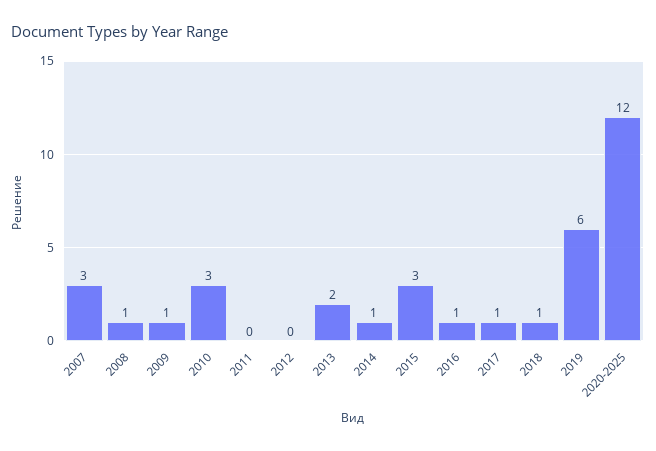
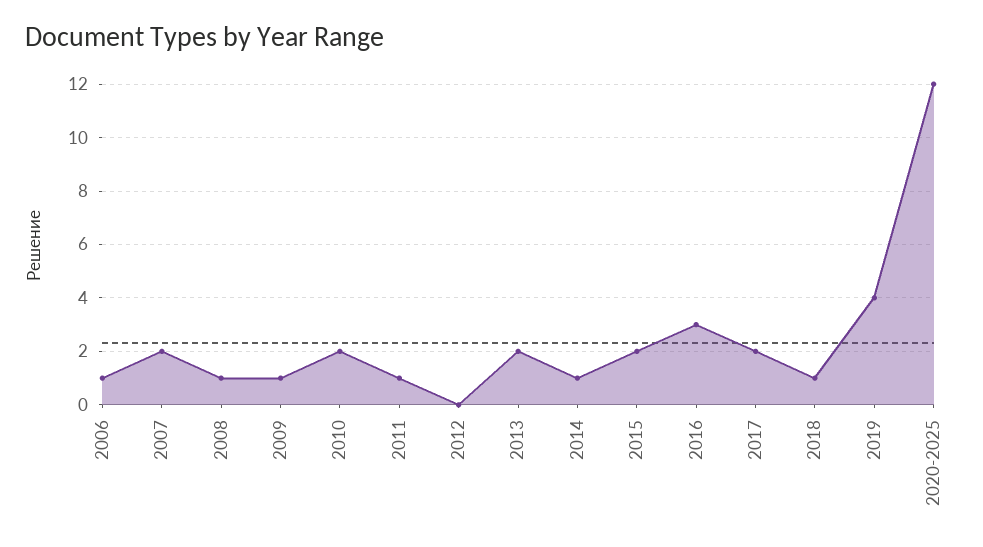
  {
-   "2007": 3,
+   "2007": 2,
    "2008": 1,
    "2009": 1,
-   "2010": 3,
+   "2010": 2,
-   "2011": 0,
+   "2011": 1,
    "2012": 0,
    "2013": 2,
    "2014": 1,
-   "2015": 3,
+   "2015": 2,
-   "2016": 1,
+   "2016": 3,
-   "2017": 1,
+   "2017": 2,
    "2018": 1,
-   "2019": 6,
+   "2019": 4,
-   "2020-2025": 12
+   "2020-2025": 12,
+   "2006": 1
  }

